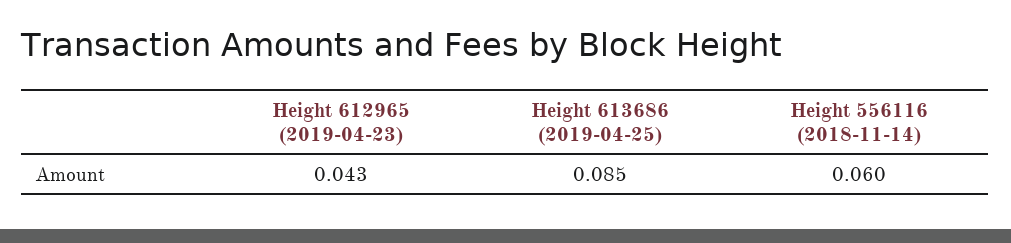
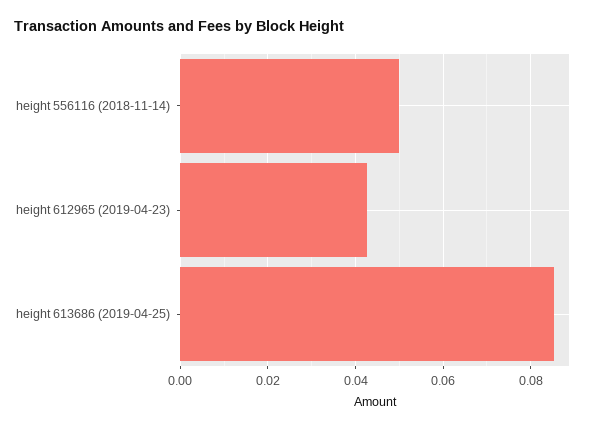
  {
    "Height 612965 (2019-04-23)": 0.043,
    "Height 613686 (2019-04-25)": 0.085,
-   "Height 556116 (2018-11-14)": 0.06
+   "Height 556116 (2018-11-14)": 0.05
  }

